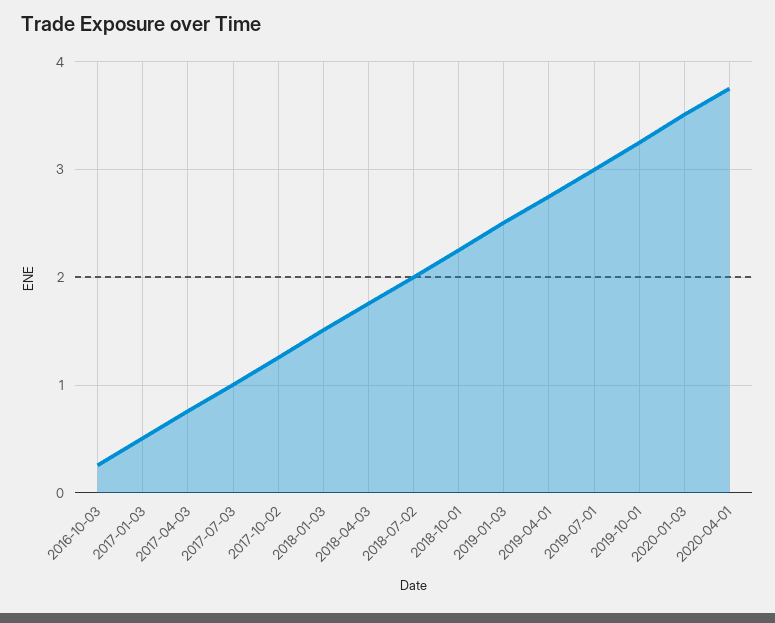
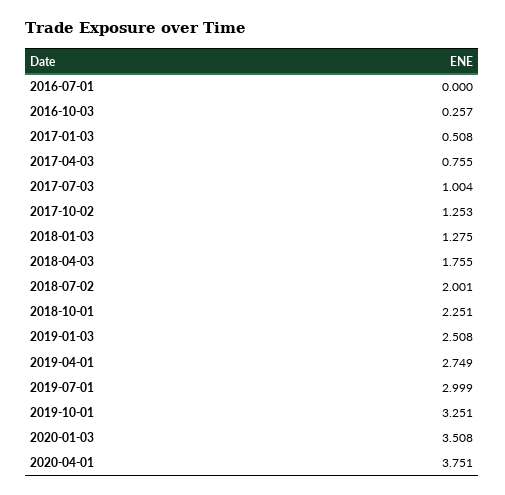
  {
    "2016-10-03": 0.257,
    "2017-01-03": 0.508,
    "2017-04-03": 0.755,
    "2017-07-03": 1.004,
    "2017-10-02": 1.253,
-   "2018-01-03": 1.5,
+   "2018-01-03": 1.275,
    "2018-04-03": 1.755,
    "2018-07-02": 2.001,
    "2018-10-01": 2.251,
    "2019-01-03": 2.508,
    "2019-04-01": 2.749,
    "2019-07-01": 2.999,
    "2019-10-01": 3.251,
    "2020-01-03": 3.508,
-   "2020-04-01": 3.751
+   "2020-04-01": 3.751,
+   "2016-07-01": 0
  }

